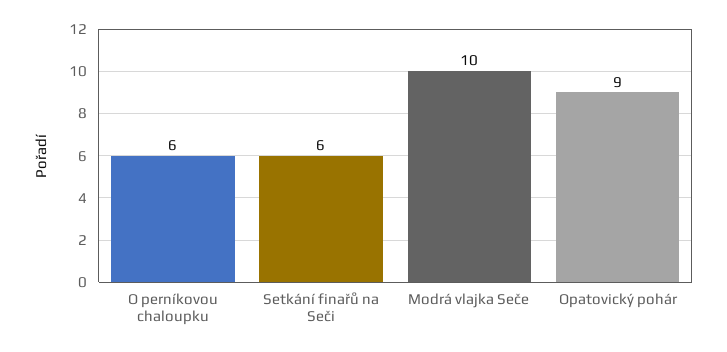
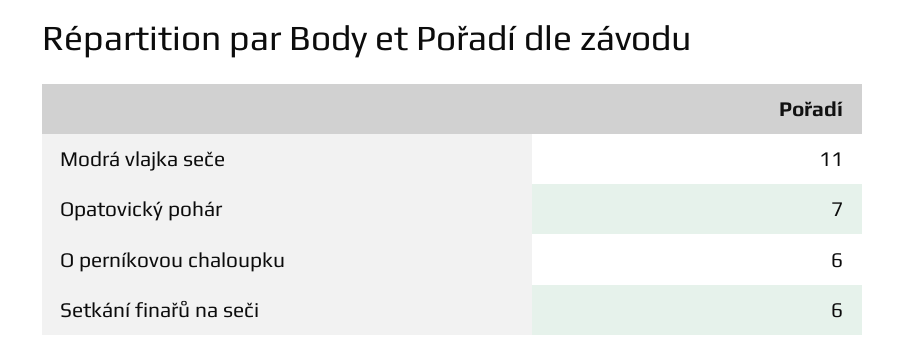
  {
    "O perníkovou chaloupku": 6,
    "Setkání finařů na Seči": 6,
-   "Modrá vlajka Seče": 10,
+   "Modrá vlajka Seče": 11,
-   "Opatovický pohár": 9
+   "Opatovický pohár": 7
  }

